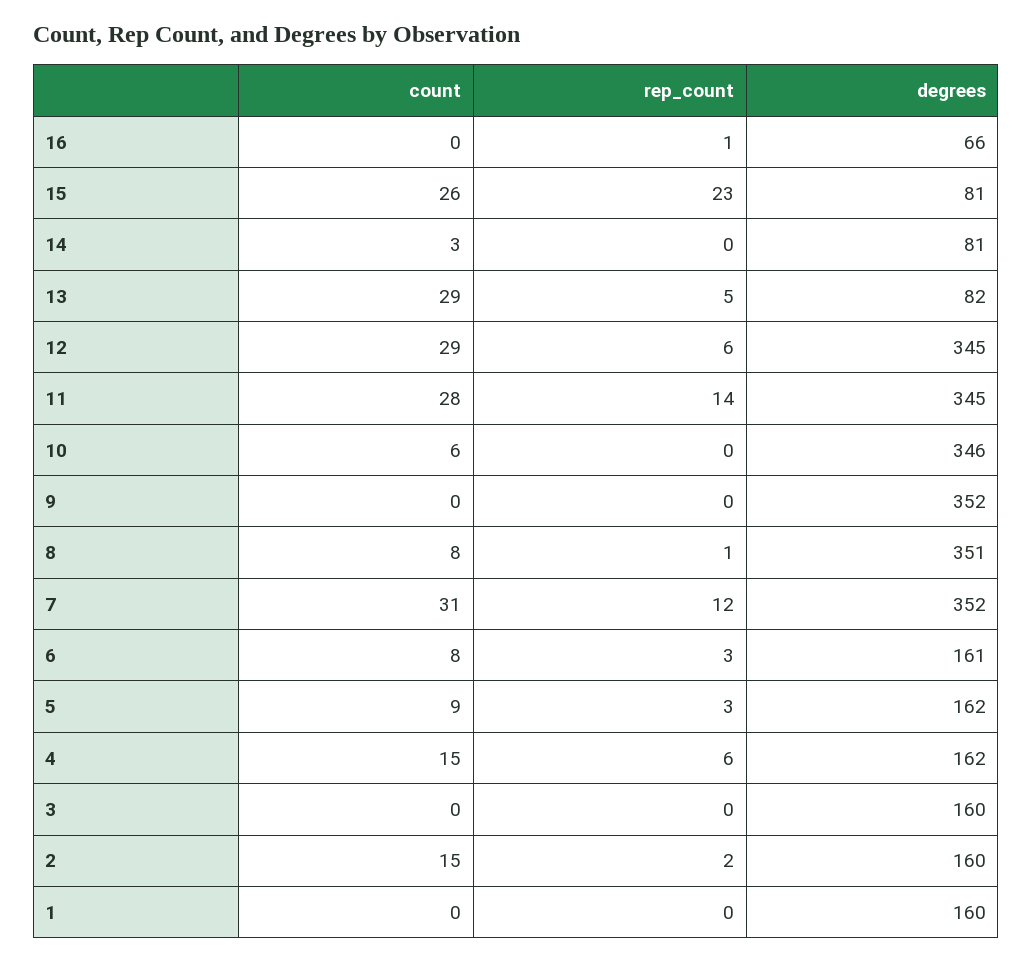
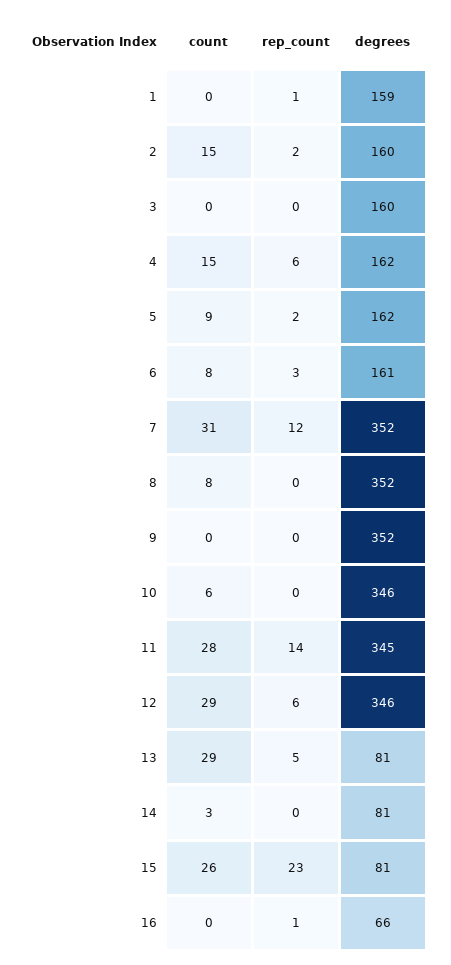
  {
    "count": {
      "16": 0,
      "15": 26,
      "14": 3,
      "13": 29,
      "12": 29,
      "11": 28,
      "10": 6,
      "9": 0,
      "8": 8,
      "7": 31,
      "6": 8,
      "5": 9,
      "4": 15,
      "3": 0,
      "2": 15,
      "1": 0
    },
    "rep_count": {
      "16": 1,
      "15": 23,
      "14": 0,
      "13": 5,
      "12": 6,
      "11": 14,
      "10": 0,
      "9": 0,
-     "8": 1,
+     "8": 0,
      "7": 12,
      "6": 3,
-     "5": 3,
+     "5": 2,
      "4": 6,
      "3": 0,
      "2": 2,
-     "1": 0
+     "1": 1
    },
    "degrees": {
      "16": 66,
      "15": 81,
      "14": 81,
-     "13": 82,
+     "13": 81,
-     "12": 345,
+     "12": 346,
      "11": 345,
      "10": 346,
      "9": 352,
-     "8": 351,
+     "8": 352,
      "7": 352,
      "6": 161,
      "5": 162,
      "4": 162,
      "3": 160,
      "2": 160,
-     "1": 160
+     "1": 159
    }
  }

